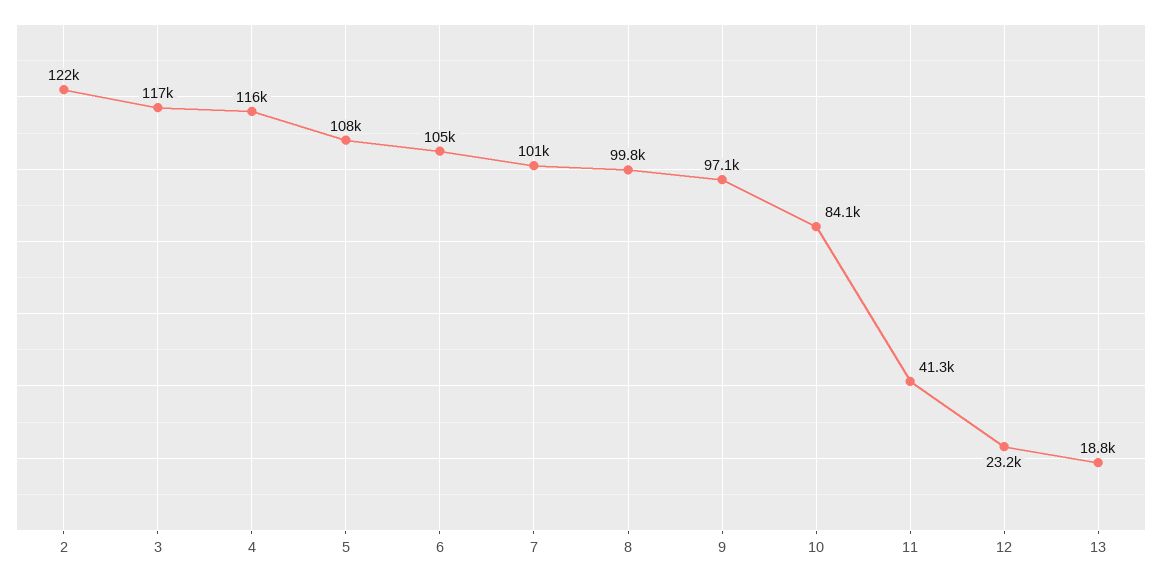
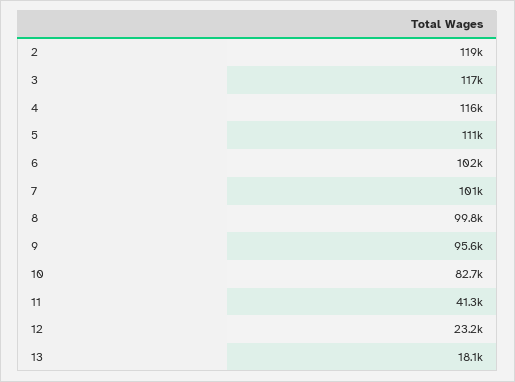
  {
-   "2": 122000,
+   "2": 119000,
    "3": 117000,
    "4": 116000,
-   "5": 108000,
+   "5": 111000,
-   "6": 105000,
+   "6": 102000,
    "7": 101000,
    "8": 99800,
-   "9": 97100,
+   "9": 95600,
-   "10": 84100,
+   "10": 82700,
    "11": 41300,
    "12": 23200,
-   "13": 18800
+   "13": 18100
  }

